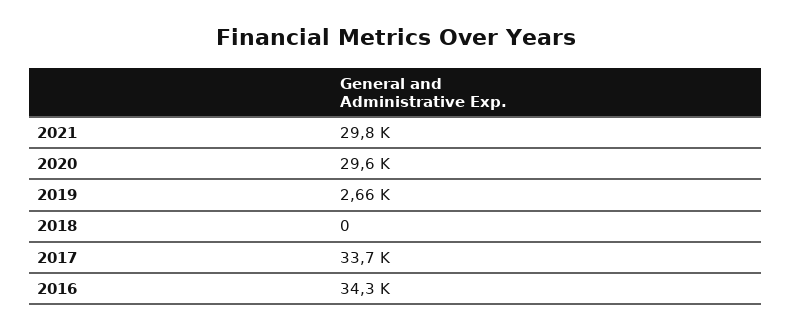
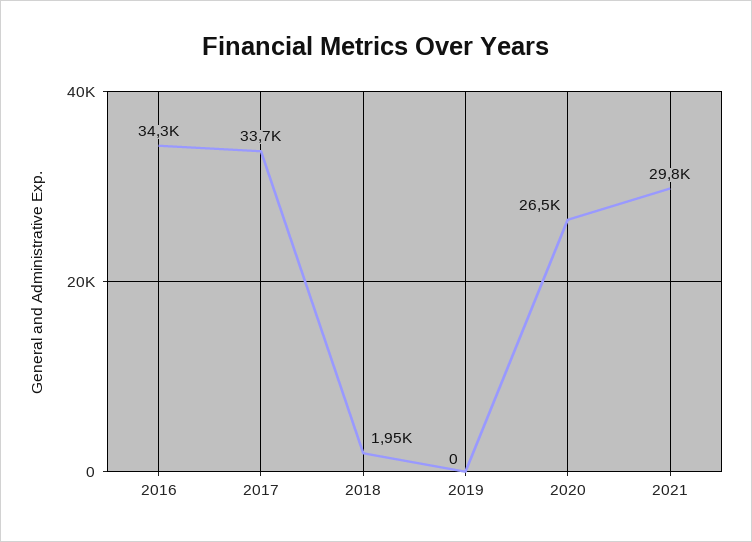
  {
    "2021": 29800,
-   "2020": 29600,
+   "2020": 26500,
-   "2019": 2660,
+   "2019": 0,
-   "2018": 0,
+   "2018": 1950,
    "2017": 33700,
    "2016": 34300
  }

